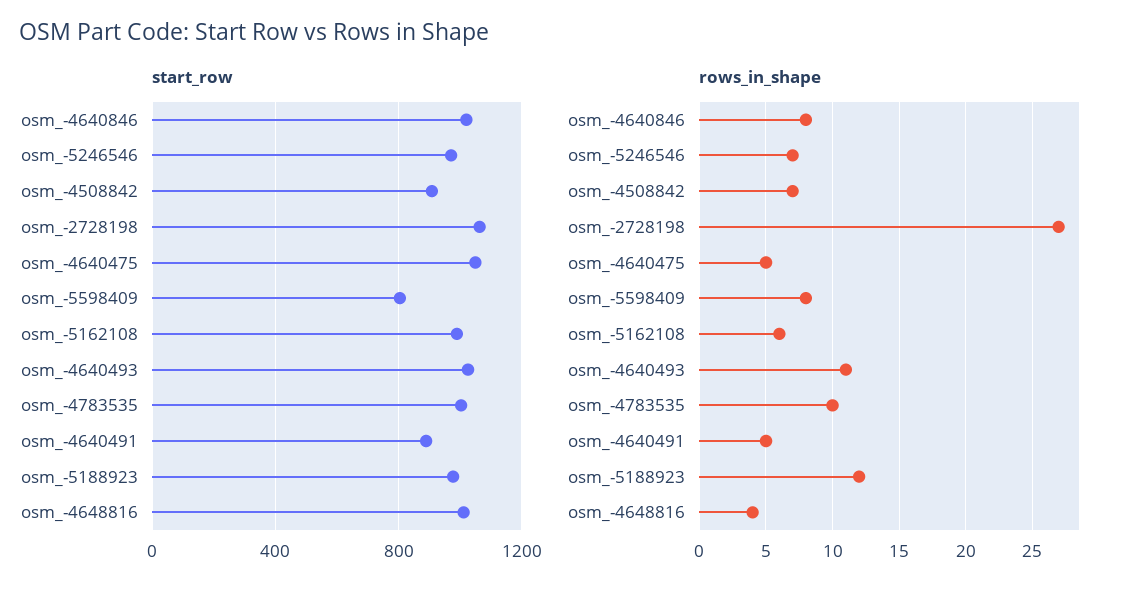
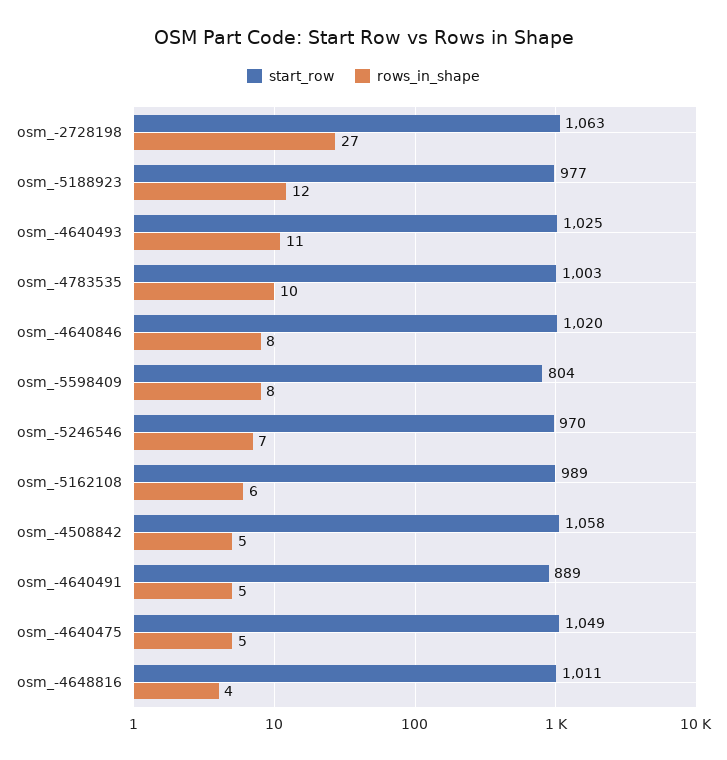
  {
    "start_row": {
      "osm_-4640846": 1020,
      "osm_-5246546": 970,
-     "osm_-4508842": 900,
+     "osm_-4508842": 1058,
      "osm_-2728198": 1063,
      "osm_-4640475": 1049,
      "osm_-5598409": 804,
      "osm_-5162108": 989,
      "osm_-4640493": 1025,
      "osm_-4783535": 1003,
      "osm_-4640491": 889,
      "osm_-5188923": 977,
      "osm_-4648816": 1011
    },
    "rows_in_shape": {
      "osm_-4640846": 8,
      "osm_-5246546": 7,
-     "osm_-4508842": 7,
+     "osm_-4508842": 5,
      "osm_-2728198": 27,
      "osm_-4640475": 5,
      "osm_-5598409": 8,
      "osm_-5162108": 6,
      "osm_-4640493": 11,
      "osm_-4783535": 10,
      "osm_-4640491": 5,
      "osm_-5188923": 12,
      "osm_-4648816": 4
    }
  }

